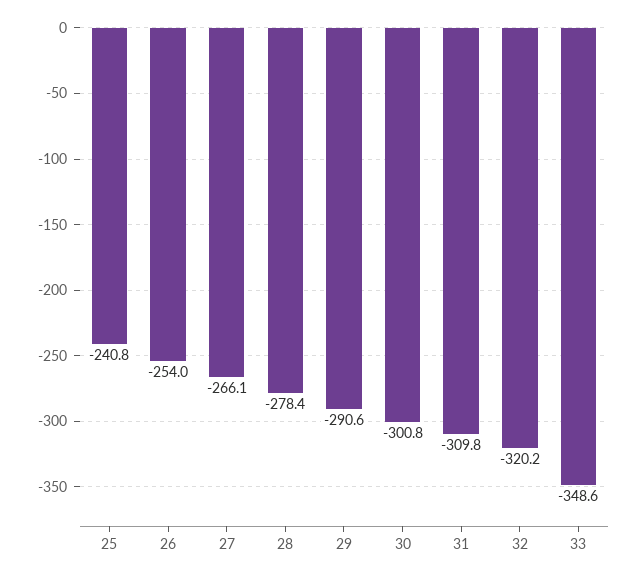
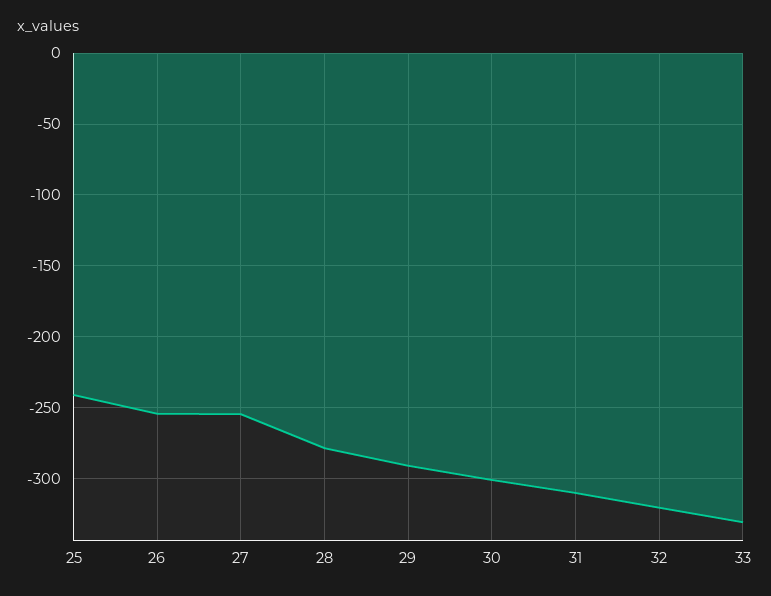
  {
    "25": -240.8,
    "26": -254,
-   "27": -266.1,
+   "27": -255,
    "28": -278.4,
    "29": -290.6,
    "30": -300.8,
    "31": -309.8,
    "32": -320.2,
-   "33": -348.6
+   "33": -330
  }

